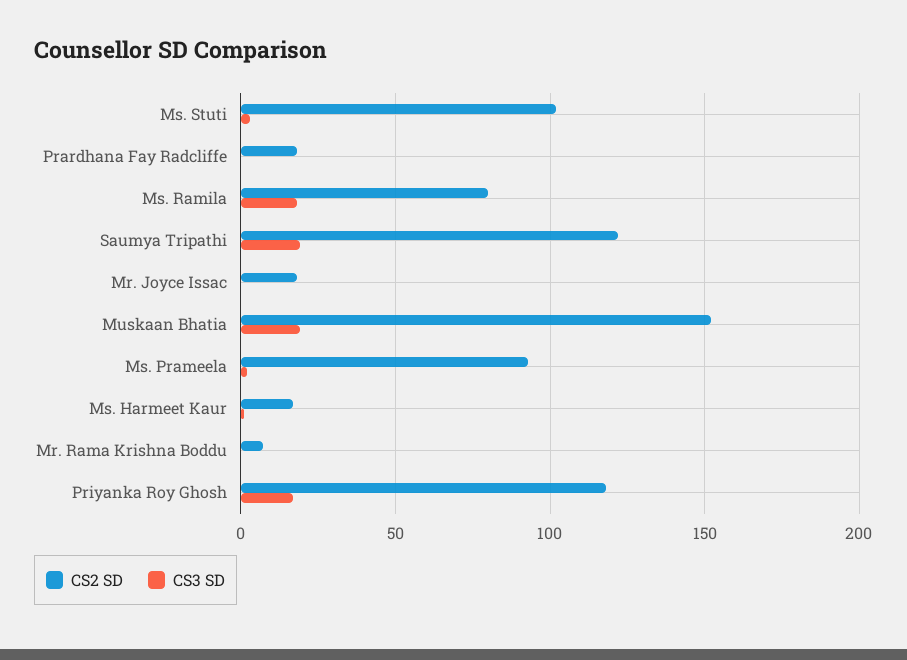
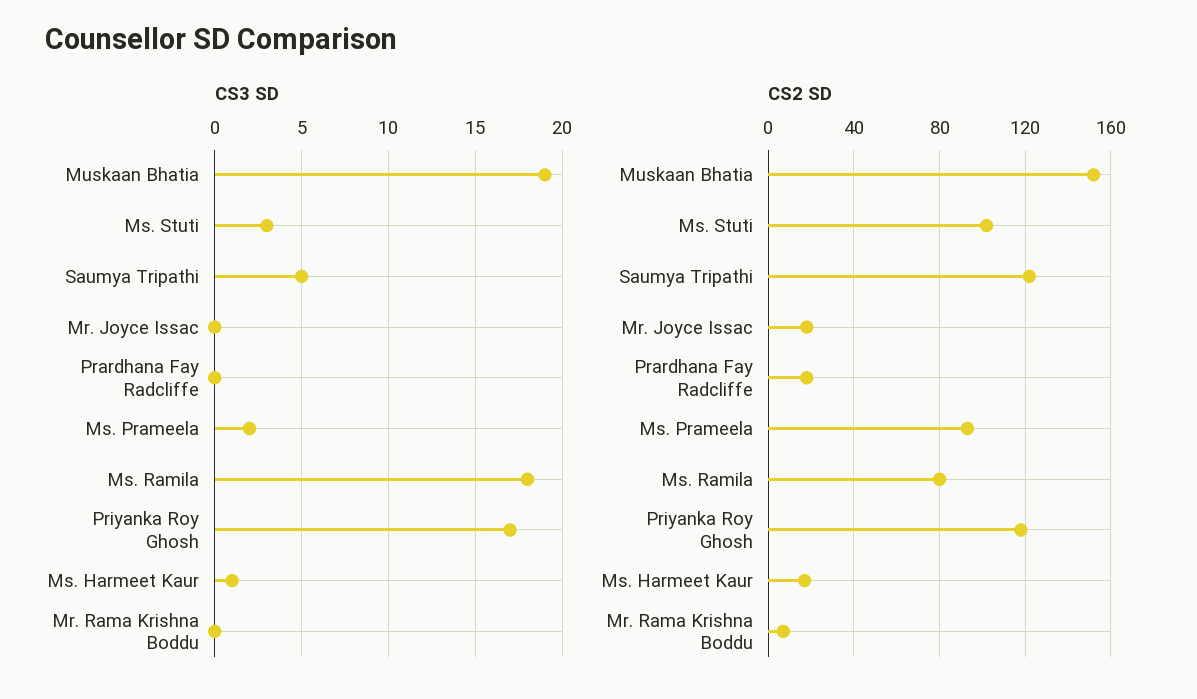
  {
    "CS2 SD": {
      "Ms. Stuti": 100,
      "Prardhana Fay Radcliffe": 20,
      "Ms. Ramila": 80,
      "Saumya Tripathi": 120,
      "Mr. Joyce Issac": 20,
      "Muskaan Bhatia": 150,
      "Ms. Prameela": 95,
      "Ms. Harmeet Kaur": 15,
      "Mr. Rama Krishna Boddu": 5,
      "Priyanka Roy Ghosh": 120
    },
    "CS3 SD": {
      "Ms. Stuti": 3,
      "Prardhana Fay Radcliffe": 0,
      "Ms. Ramila": 18,
-     "Saumya Tripathi": 20,
+     "Saumya Tripathi": 5,
      "Mr. Joyce Issac": 0,
      "Muskaan Bhatia": 19,
      "Ms. Prameela": 2,
      "Ms. Harmeet Kaur": 1,
      "Mr. Rama Krishna Boddu": 0,
      "Priyanka Roy Ghosh": 17
    }
  }

